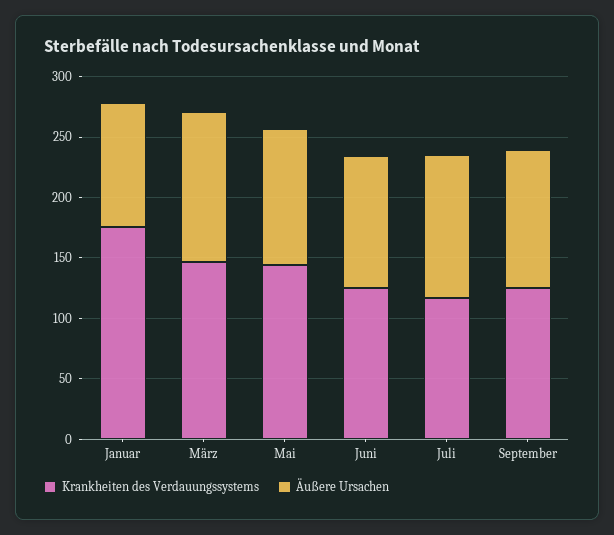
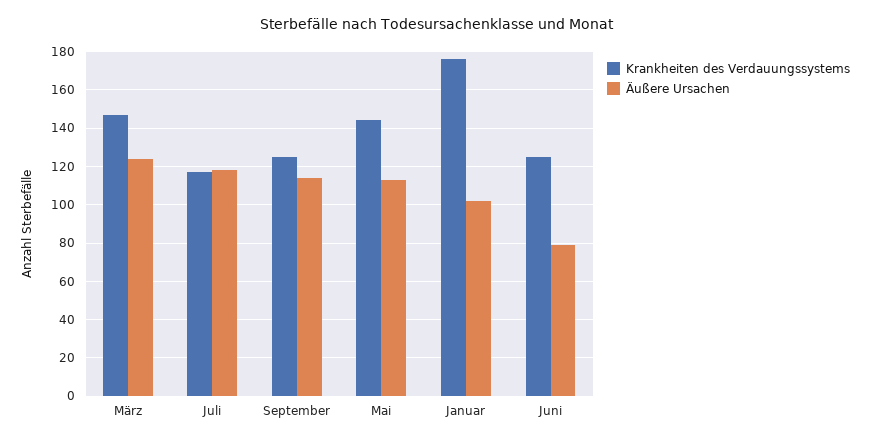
  {
    "Krankheiten des Verdauungssystems": {
      "Januar": 175,
      "März": 145,
      "Mai": 145,
      "Juni": 125,
      "Juli": 115,
      "September": 125
    },
    "Äußere Ursachen": {
      "Januar": 100,
      "März": 125,
      "Mai": 115,
-     "Juni": 110,
+     "Juni": 80,
      "Juli": 120,
      "September": 115
    }
  }

